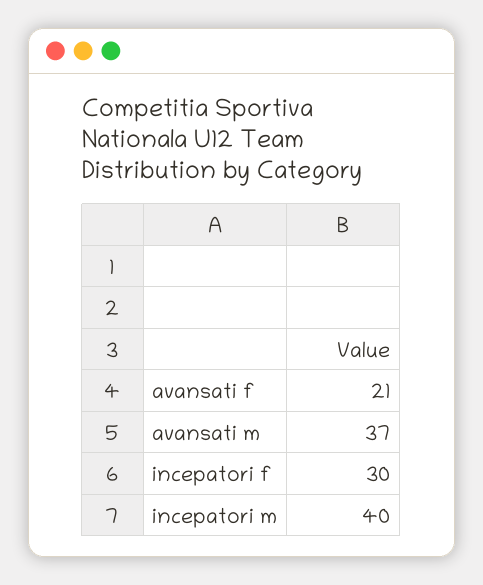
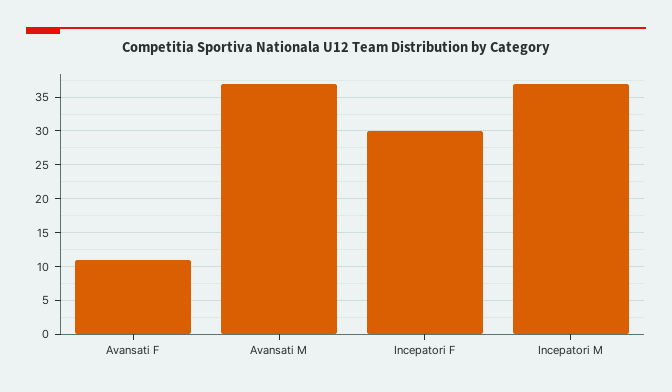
  {
-   "avansati f": 21,
+   "avansati f": 11,
    "avansati m": 37,
    "incepatori f": 30,
-   "incepatori m": 40
+   "incepatori m": 37
  }

